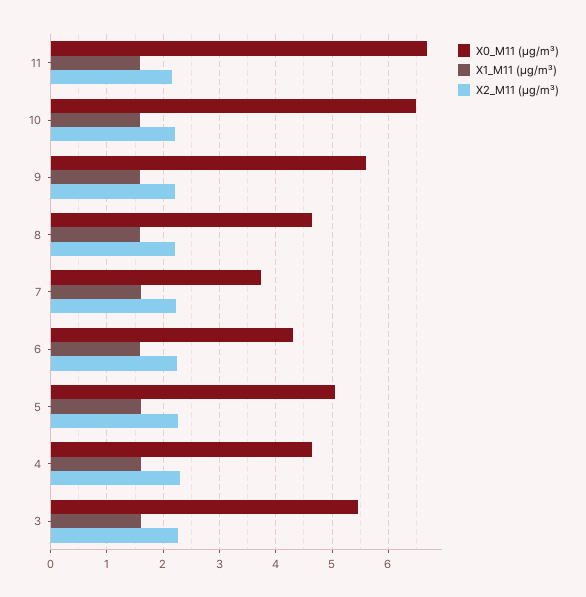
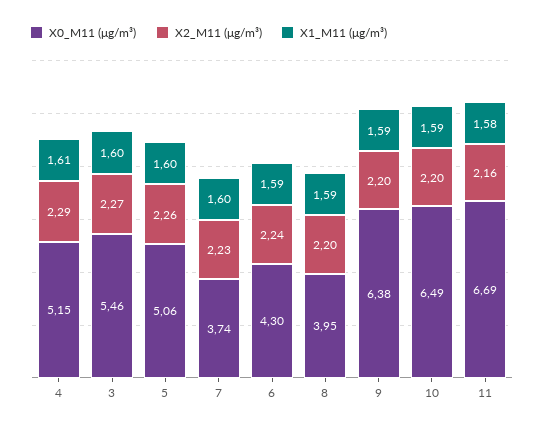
  {
    "X0_M11 (μg/m³)": {
      "11": 6.69,
      "10": 6.49,
-     "9": 5.6,
+     "9": 6.38,
-     "8": 4.6,
+     "8": 3.95,
      "7": 3.74,
      "6": 4.3,
      "5": 5.06,
-     "4": 4.6,
+     "4": 5.15,
      "3": 5.46
    },
    "X1_M11 (μg/m³)": {
      "11": 1.58,
      "10": 1.59,
      "9": 1.59,
      "8": 1.59,
      "7": 1.6,
      "6": 1.59,
      "5": 1.6,
      "4": 1.61,
      "3": 1.6
    },
    "X2_M11 (μg/m³)": {
      "11": 2.16,
      "10": 2.2,
      "9": 2.2,
      "8": 2.2,
      "7": 2.23,
      "6": 2.24,
      "5": 2.26,
      "4": 2.29,
      "3": 2.27
    }
  }

